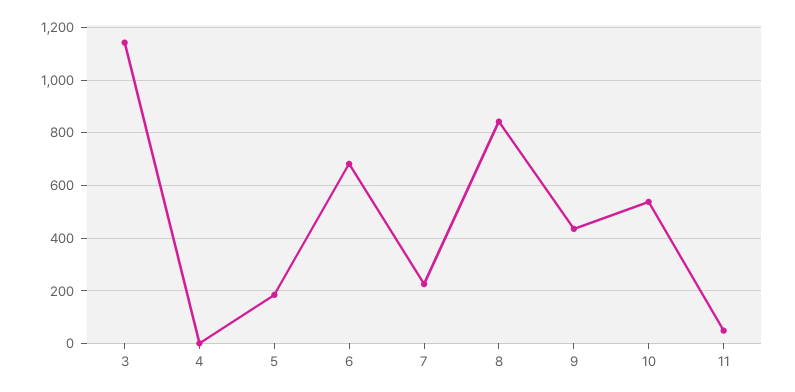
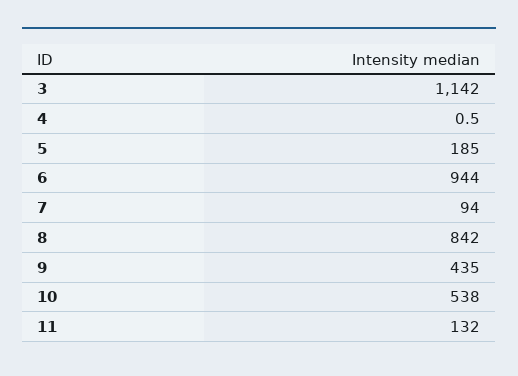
  {
    "3": 1142,
    "4": 0.5,
    "5": 185,
-   "6": 675,
+   "6": 944,
-   "7": 225,
+   "7": 94,
    "8": 842,
    "9": 435,
    "10": 538,
-   "11": 50
+   "11": 132
  }

